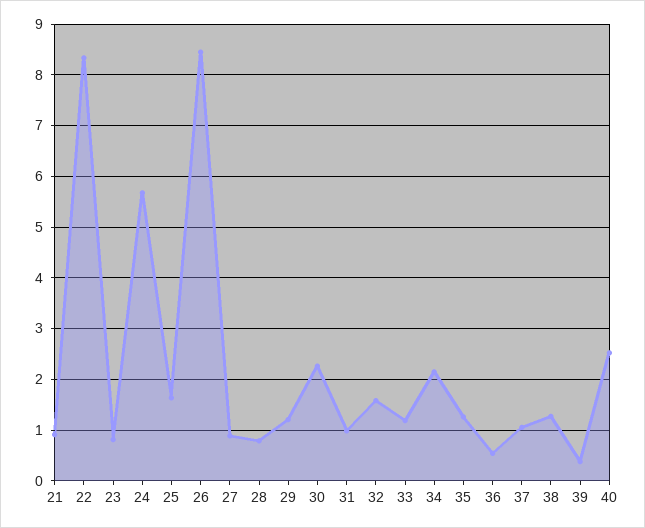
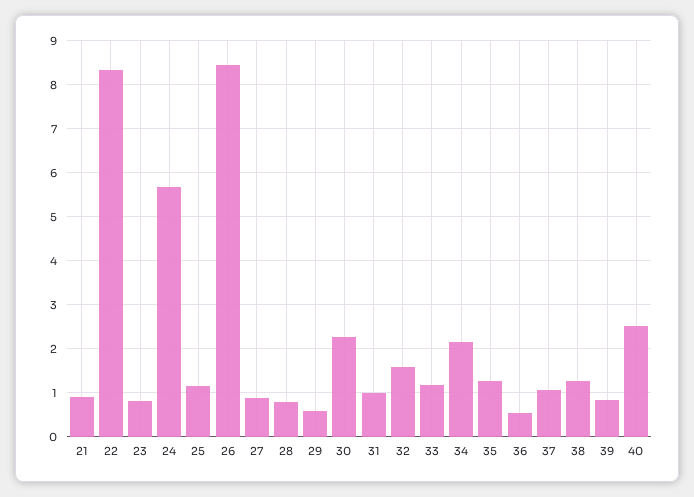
  {
    "21": 1,
    "22": 8.4,
    "23": 0.8,
    "24": 5.6,
-   "25": 1.6,
+   "25": 1.2,
    "26": 8.4,
    "27": 0.8,
    "28": 0.8,
-   "29": 1.2,
+   "29": 0.6,
    "30": 2.2,
    "31": 1,
    "32": 1.6,
    "33": 1.2,
    "34": 2.2,
    "35": 1.2,
    "36": 0.6,
    "37": 1,
    "38": 1.2,
-   "39": 0.4,
+   "39": 0.8,
    "40": 2.6
  }

